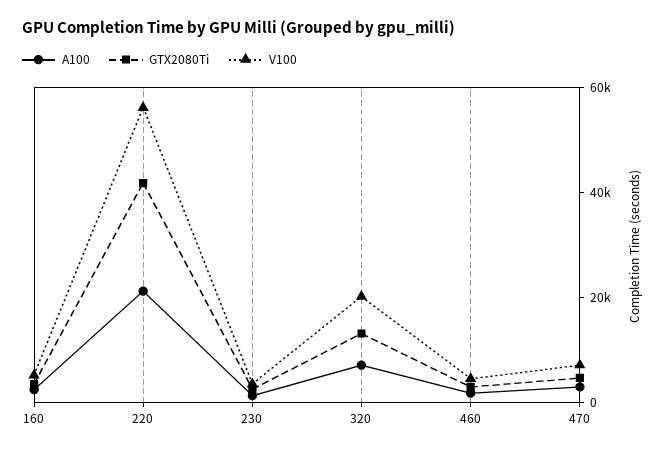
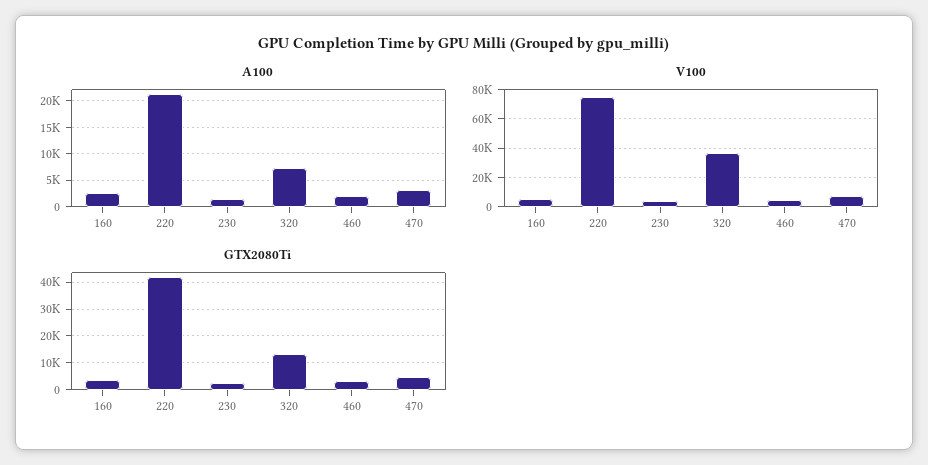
  {
    "A100": {
      "160": 2500,
      "220": 22500,
      "230": 2500,
      "320": 7500,
      "460": 2500,
      "470": 2500
    },
    "GTX2080Ti": {
      "160": 2500,
      "220": 42500,
      "230": 2500,
      "320": 12500,
      "460": 2500,
      "470": 5000
    },
    "V100": {
      "160": 5000,
-     "220": 55000,
+     "220": 75000,
      "230": 5000,
-     "320": 20000,
+     "320": 35000,
      "460": 5000,
      "470": 5000
    }
  }

